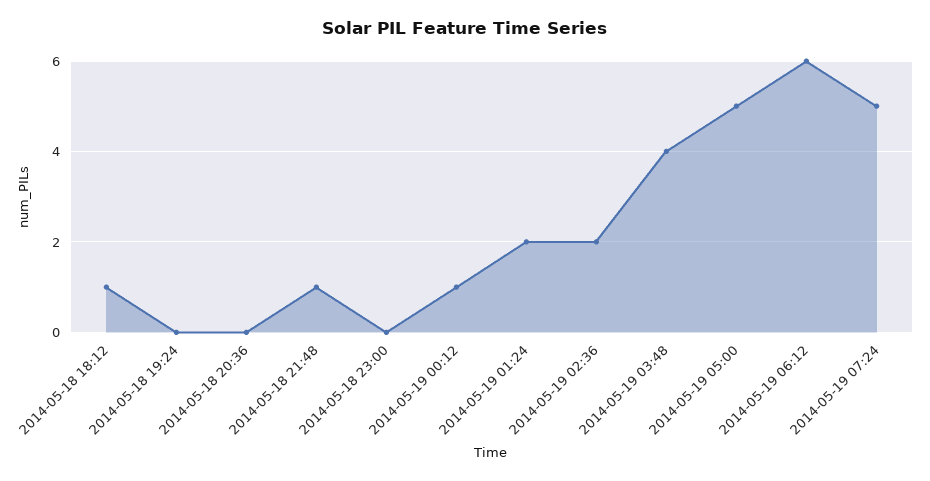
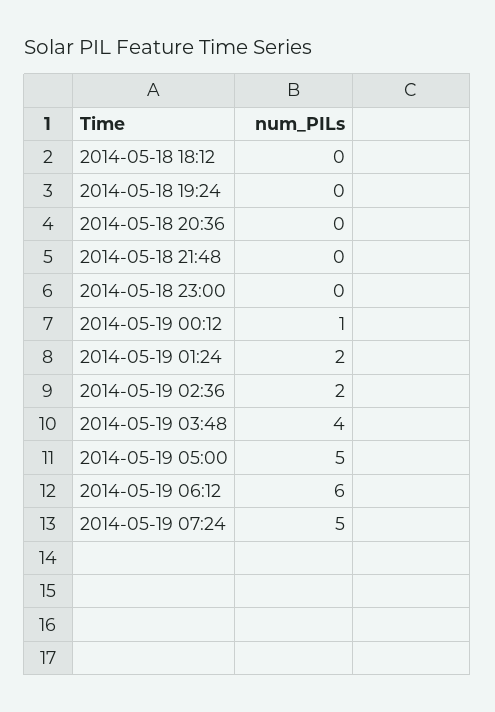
  {
-   "2014-05-18 18:12": 1,
+   "2014-05-18 18:12": 0,
    "2014-05-18 19:24": 0,
    "2014-05-18 20:36": 0,
-   "2014-05-18 21:48": 1,
+   "2014-05-18 21:48": 0,
    "2014-05-18 23:00": 0,
    "2014-05-19 00:12": 1,
    "2014-05-19 01:24": 2,
    "2014-05-19 02:36": 2,
    "2014-05-19 03:48": 4,
    "2014-05-19 05:00": 5,
    "2014-05-19 06:12": 6,
    "2014-05-19 07:24": 5
  }

